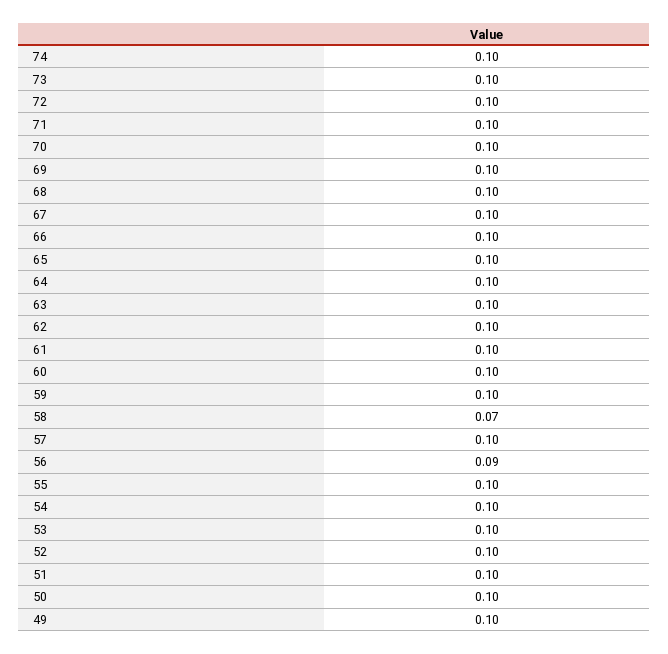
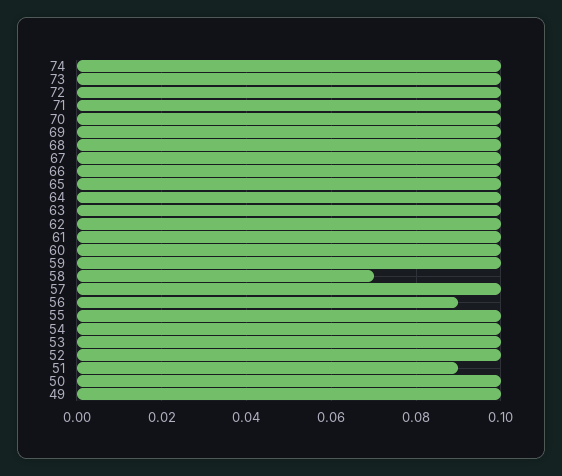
  {
    "74": 0.1,
    "73": 0.1,
    "72": 0.1,
    "71": 0.1,
    "70": 0.1,
    "69": 0.1,
    "68": 0.1,
    "67": 0.1,
    "66": 0.1,
    "65": 0.1,
    "64": 0.1,
    "63": 0.1,
    "62": 0.1,
    "61": 0.1,
    "60": 0.1,
    "59": 0.1,
    "58": 0.07,
    "57": 0.1,
    "56": 0.09,
    "55": 0.1,
    "54": 0.1,
    "53": 0.1,
    "52": 0.1,
-   "51": 0.1,
+   "51": 0.09,
    "50": 0.1,
    "49": 0.1
  }

